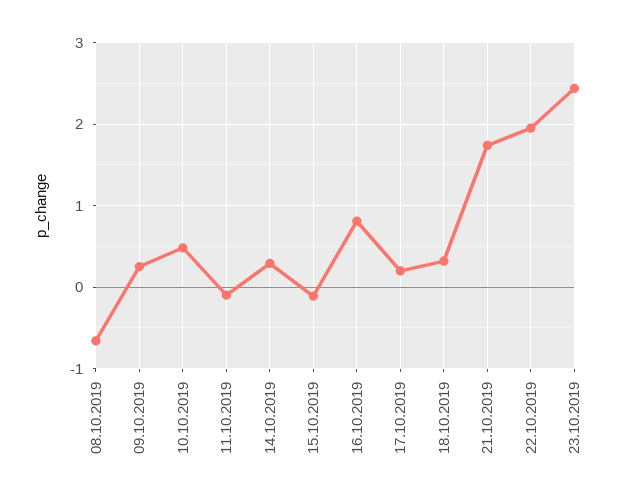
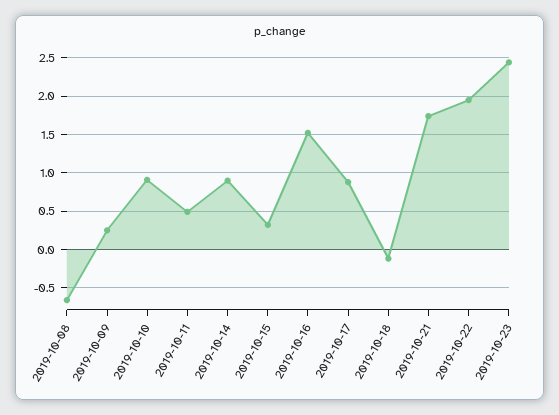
  {
    "08.10.2019": -0.7,
    "09.10.2019": 0.3,
-   "10.10.2019": 0.5,
+   "10.10.2019": 0.9,
-   "11.10.2019": -0.1,
+   "11.10.2019": 0.5,
-   "14.10.2019": 0.3,
+   "14.10.2019": 0.9,
-   "15.10.2019": -0.1,
+   "15.10.2019": 0.3,
-   "16.10.2019": 0.8,
+   "16.10.2019": 1.5,
-   "17.10.2019": 0.2,
+   "17.10.2019": 0.9,
-   "18.10.2019": 0.3,
+   "18.10.2019": -0.1,
    "21.10.2019": 1.7,
    "22.10.2019": 2,
    "23.10.2019": 2.4
  }

